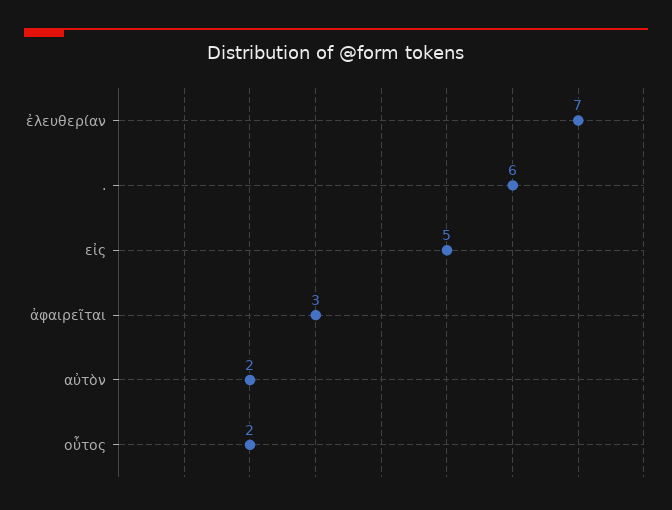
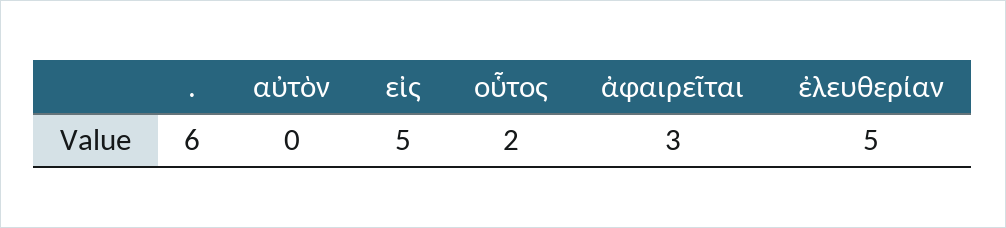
  {
-   "ἐλευθερίαν": 7,
+   "ἐλευθερίαν": 5,
    ".": 6,
    "εἰς": 5,
    "ἀφαιρεῖται": 3,
-   "αὐτὸν": 2,
+   "αὐτὸν": 0,
    "οὗτος": 2
  }

